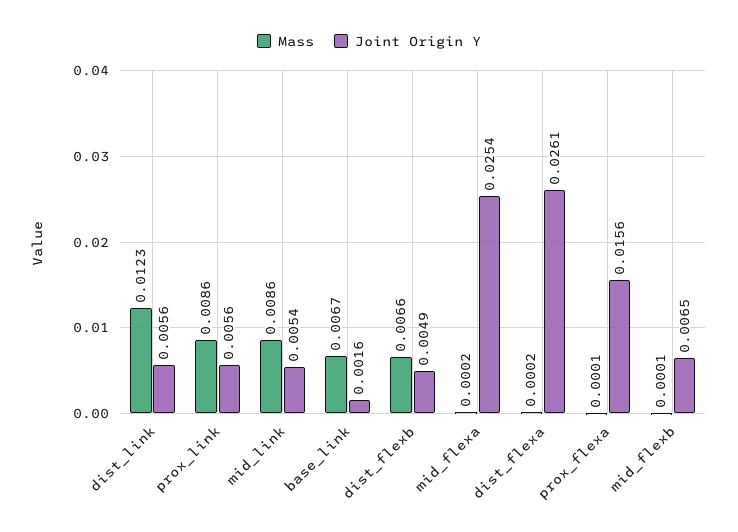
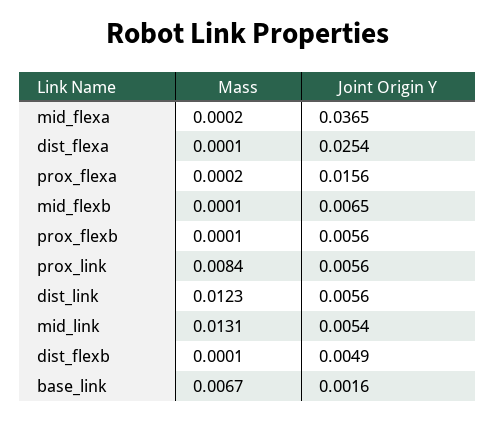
  {
    "Mass": {
      "dist_link": 0.0123,
-     "prox_link": 0.0086,
+     "prox_link": 0.0084,
-     "mid_link": 0.0086,
+     "mid_link": 0.0131,
      "base_link": 0.0067,
-     "dist_flexb": 0.0066,
+     "dist_flexb": 0.0001,
      "mid_flexa": 0.0002,
-     "dist_flexa": 0.0002,
+     "dist_flexa": 0.0001,
-     "prox_flexa": 0.0001,
+     "prox_flexa": 0.0002,
-     "mid_flexb": 0.0001
+     "mid_flexb": 0.0001,
+     "prox_flexb": 0.0001
    },
    "Joint Origin Y": {
      "dist_link": 0.0056,
      "prox_link": 0.0056,
      "mid_link": 0.0054,
      "base_link": 0.0016,
      "dist_flexb": 0.0049,
-     "mid_flexa": 0.0254,
+     "mid_flexa": 0.0365,
-     "dist_flexa": 0.0261,
+     "dist_flexa": 0.0254,
      "prox_flexa": 0.0156,
-     "mid_flexb": 0.0065
+     "mid_flexb": 0.0065,
+     "prox_flexb": 0.0056
    }
  }

